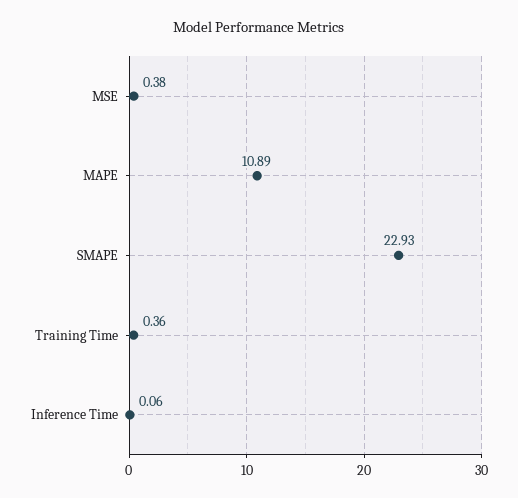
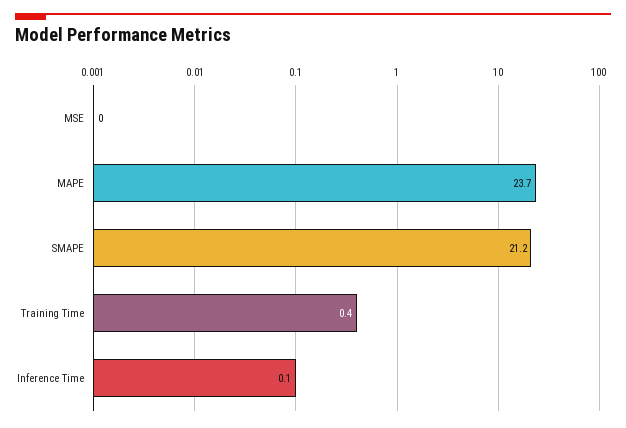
  {
-   "MSE": 0.38,
+   "MSE": 0,
-   "MAPE": 10.89,
+   "MAPE": 23.7,
-   "SMAPE": 22.93,
+   "SMAPE": 21.2,
    "Training Time": 0.36,
    "Inference Time": 0.06
  }

